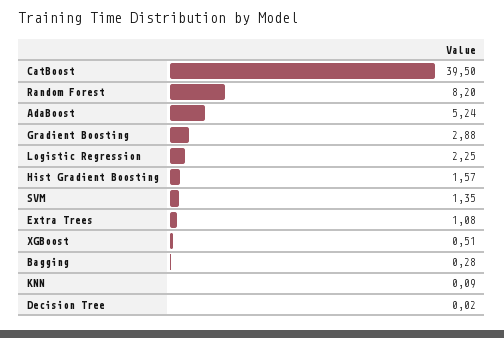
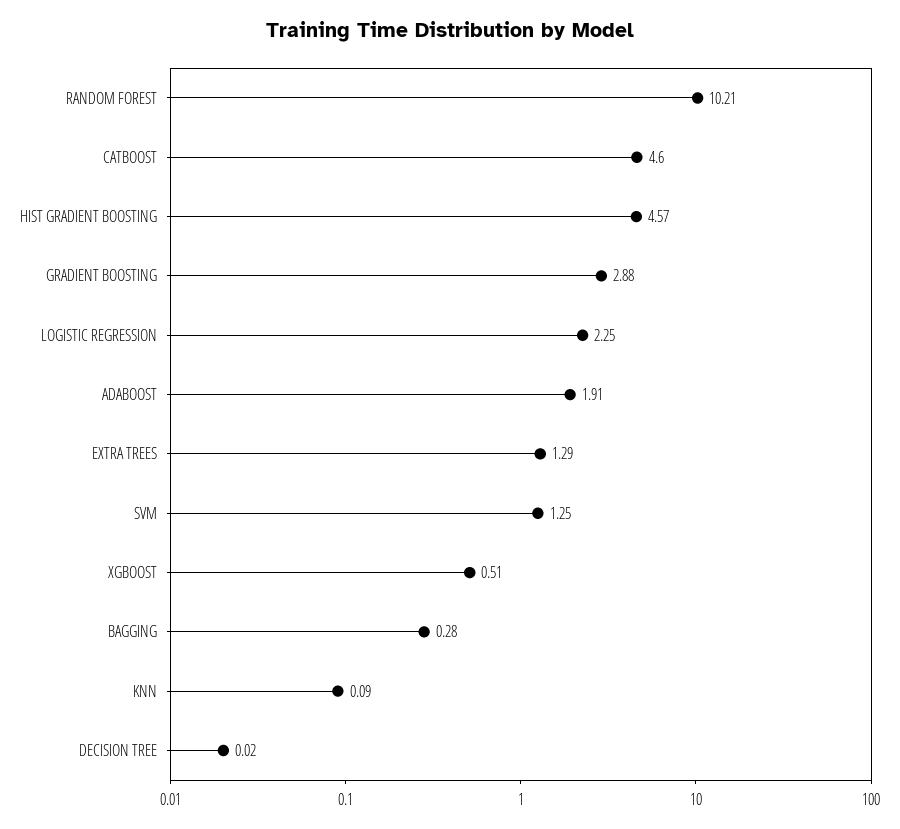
  {
-   "CatBoost": 39.5,
+   "CatBoost": 4.6,
-   "Random Forest": 8.2,
+   "Random Forest": 10.21,
-   "AdaBoost": 5.24,
+   "AdaBoost": 1.91,
    "Gradient Boosting": 2.88,
    "Logistic Regression": 2.25,
-   "Hist Gradient Boosting": 1.57,
+   "Hist Gradient Boosting": 4.57,
-   "SVM": 1.35,
+   "SVM": 1.25,
-   "Extra Trees": 1.08,
+   "Extra Trees": 1.29,
    "XGBoost": 0.51,
    "Bagging": 0.28,
    "KNN": 0.09,
    "Decision Tree": 0.02
  }

